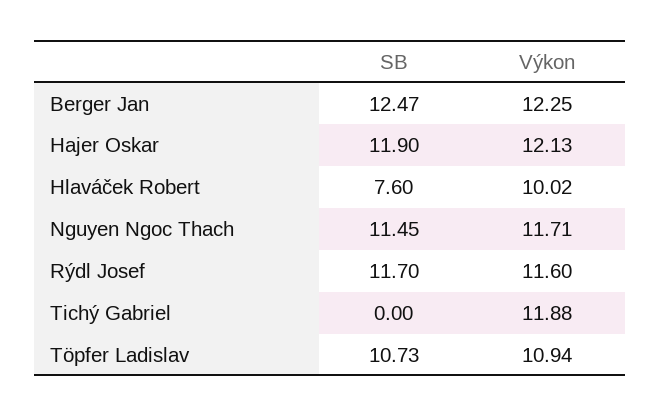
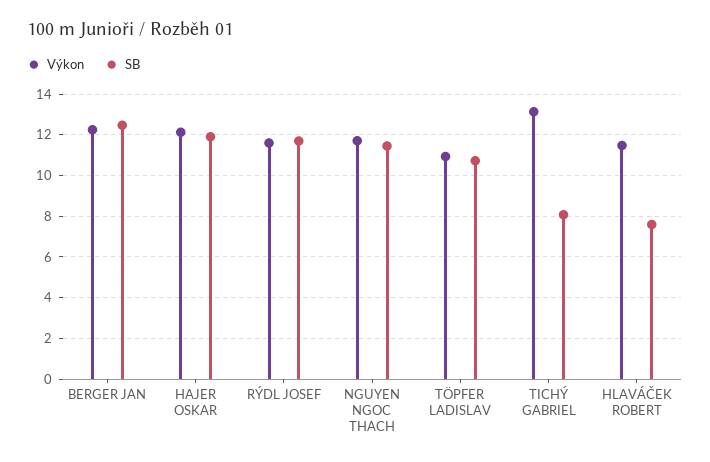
  {
    "SB": {
      "Berger Jan": 12.47,
      "Hajer Oskar": 11.9,
      "Hlaváček Robert": 7.6,
      "Nguyen Ngoc Thach": 11.45,
      "Rýdl Josef": 11.7,
-     "Tichý Gabriel": 0,
+     "Tichý Gabriel": 8,
      "Töpfer Ladislav": 10.73
    },
    "Výkon": {
      "Berger Jan": 12.25,
      "Hajer Oskar": 12.13,
-     "Hlaváček Robert": 10.02,
+     "Hlaváček Robert": 11.5,
      "Nguyen Ngoc Thach": 11.71,
      "Rýdl Josef": 11.6,
-     "Tichý Gabriel": 11.88,
+     "Tichý Gabriel": 13,
      "Töpfer Ladislav": 10.94
    }
  }

